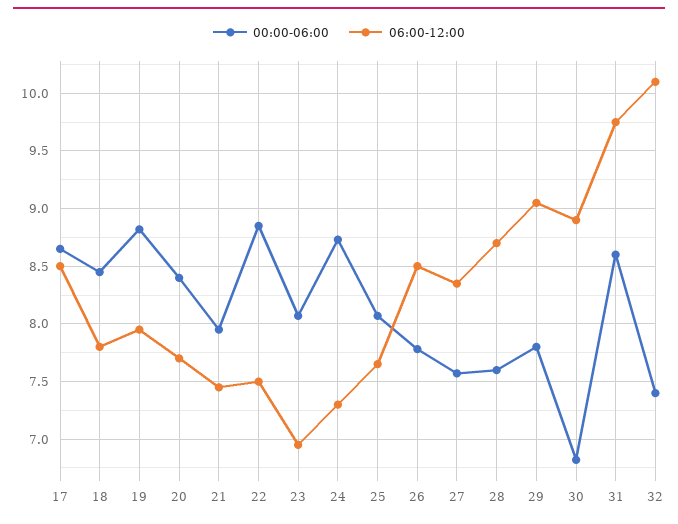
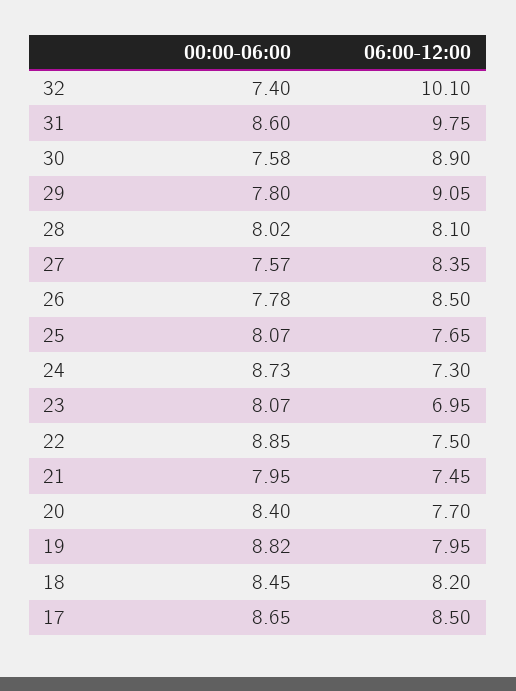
  {
    "00:00-06:00": {
      "17": 8.65,
      "18": 8.45,
      "19": 8.82,
      "20": 8.4,
      "21": 7.95,
      "22": 8.85,
      "23": 8.07,
      "24": 8.73,
      "25": 8.07,
      "26": 7.78,
      "27": 7.57,
-     "28": 7.6,
+     "28": 8.02,
      "29": 7.8,
-     "30": 6.8,
+     "30": 7.58,
      "31": 8.6,
      "32": 7.4
    },
    "06:00-12:00": {
      "17": 8.5,
-     "18": 7.8,
+     "18": 8.2,
      "19": 7.95,
      "20": 7.7,
      "21": 7.45,
      "22": 7.5,
      "23": 6.95,
      "24": 7.3,
      "25": 7.65,
      "26": 8.5,
      "27": 8.35,
-     "28": 8.7,
+     "28": 8.1,
      "29": 9.05,
      "30": 8.9,
      "31": 9.75,
      "32": 10.1
    }
  }

